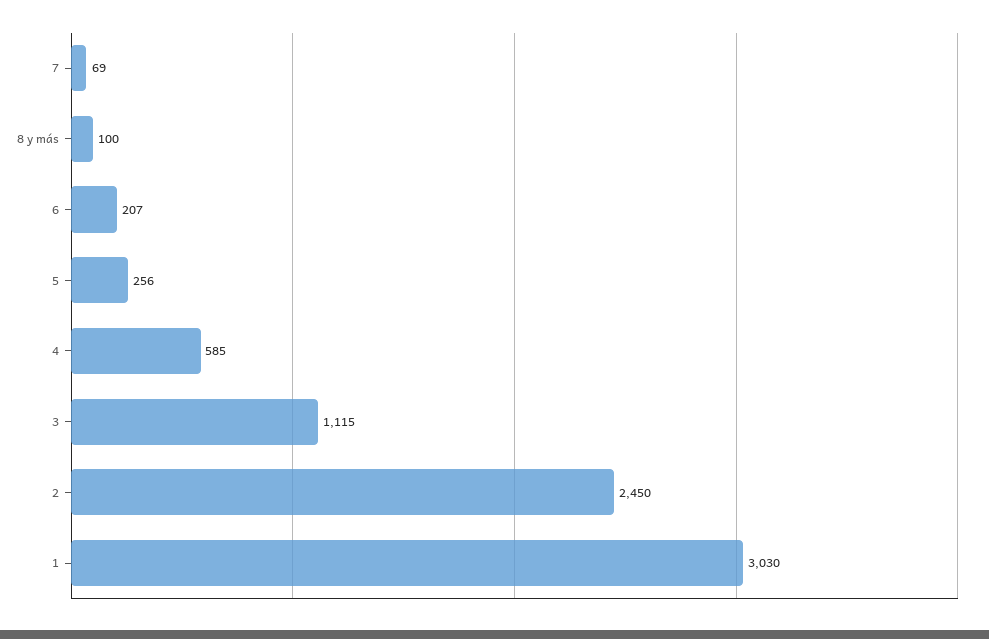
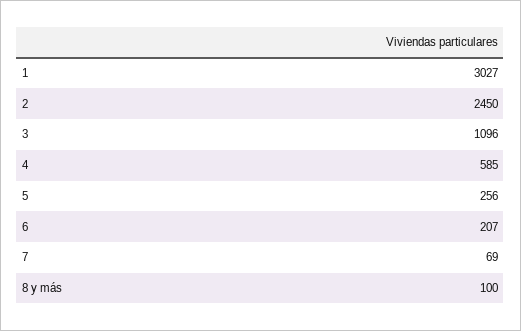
  {
    "7": 69,
    "8 y más": 100,
    "6": 207,
    "5": 256,
    "4": 585,
-   "3": 1115,
+   "3": 1096,
    "2": 2450,
-   "1": 3030
+   "1": 3027
  }

